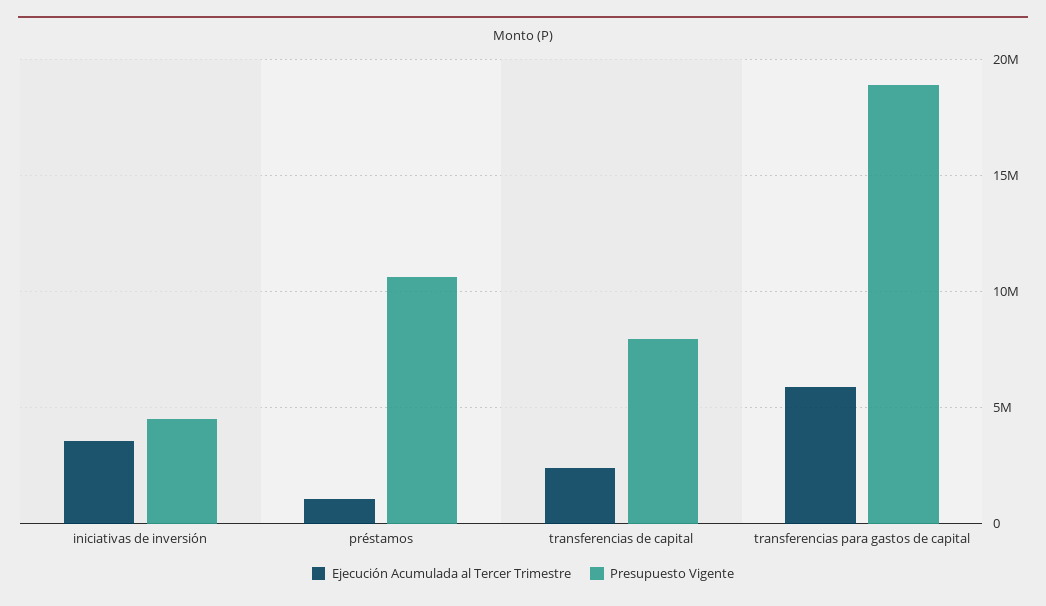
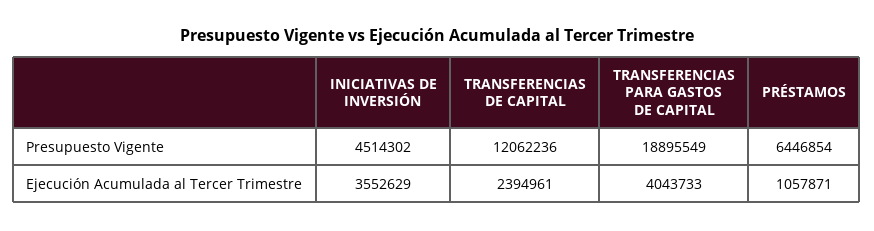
  {
    "Ejecución Acumulada al Tercer Trimestre": {
      "iniciativas de inversión": 3552629,
      "préstamos": 1057871,
      "transferencias de capital": 2394961,
-     "transferencias para gastos de capital": 6000000
+     "transferencias para gastos de capital": 4043733
    },
    "Presupuesto Vigente": {
      "iniciativas de inversión": 4514302,
-     "préstamos": 10500000,
+     "préstamos": 6446854,
-     "transferencias de capital": 8000000,
+     "transferencias de capital": 12062236,
      "transferencias para gastos de capital": 18895549
    }
  }

